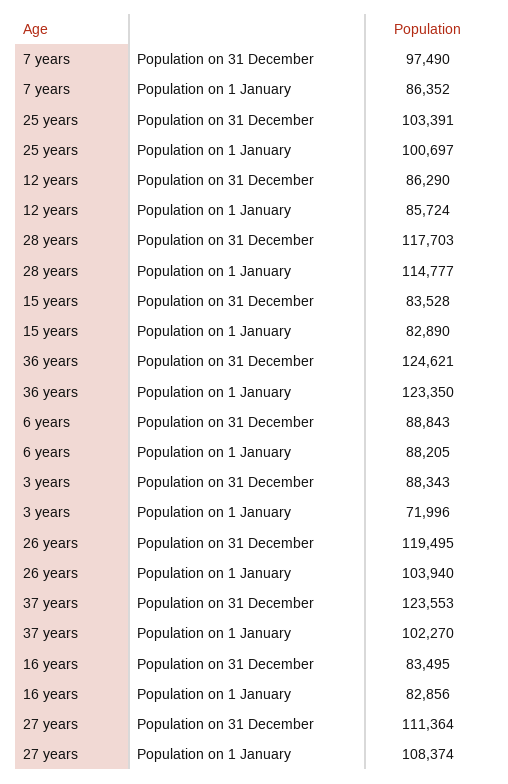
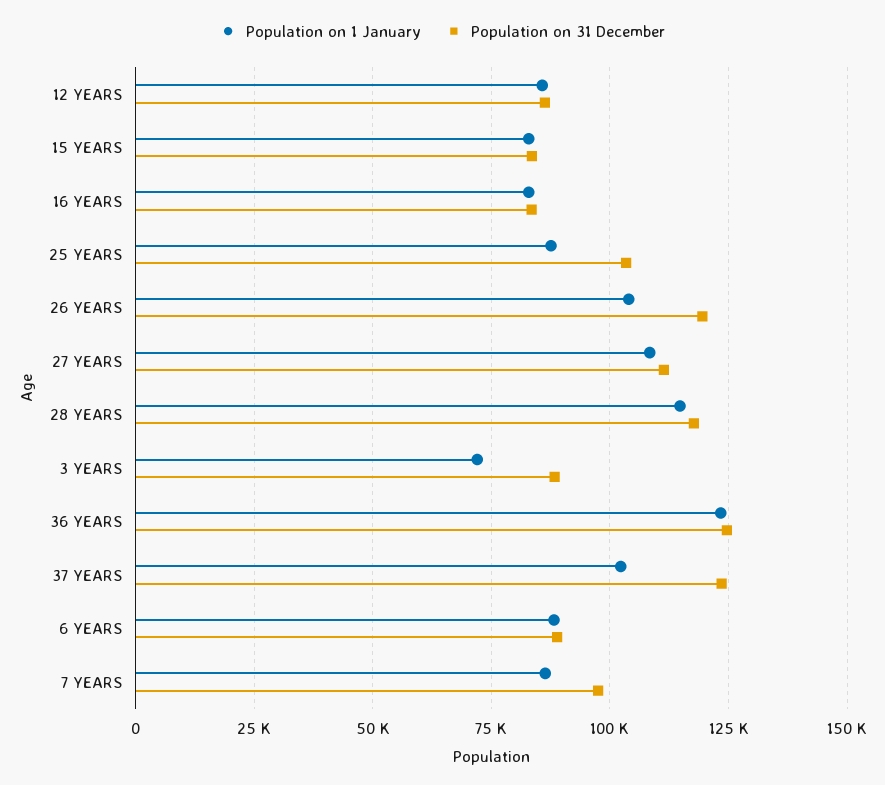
  {
    "Population on 31 December": {
      "7 years": 97490,
      "25 years": 103391,
      "12 years": 86290,
      "28 years": 117703,
      "15 years": 83528,
      "36 years": 124621,
      "6 years": 88843,
      "3 years": 88343,
      "26 years": 119495,
      "37 years": 123553,
      "16 years": 83495,
      "27 years": 111364
    },
    "Population on 1 January": {
      "7 years": 86352,
-     "25 years": 100697,
+     "25 years": 87500,
      "12 years": 85724,
      "28 years": 114777,
      "15 years": 82890,
      "36 years": 123350,
      "6 years": 88205,
      "3 years": 71996,
      "26 years": 103940,
      "37 years": 102270,
      "16 years": 82856,
      "27 years": 108374
    }
  }

